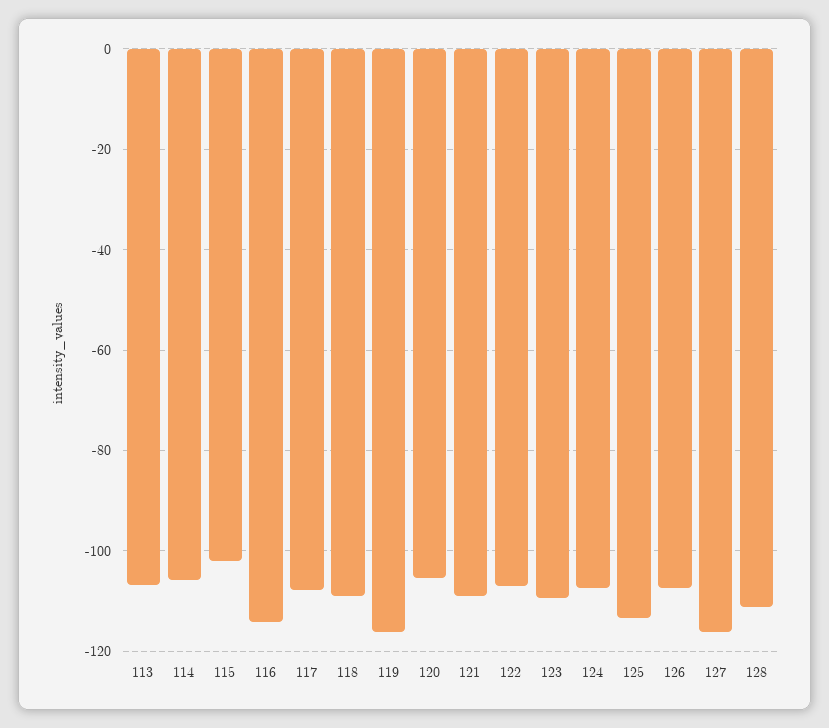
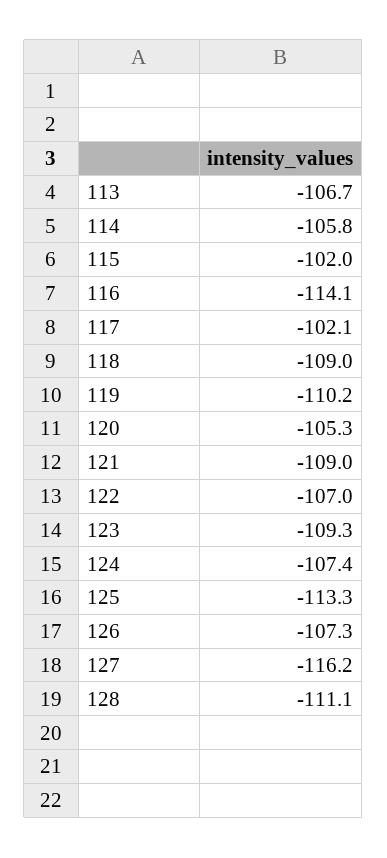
  {
    "113": -106.7,
    "114": -105.8,
    "115": -102,
    "116": -114.1,
-   "117": -108,
+   "117": -102.1,
    "118": -109,
-   "119": -116,
+   "119": -110.2,
    "120": -105.3,
    "121": -109,
    "122": -107,
    "123": -109.3,
    "124": -107.4,
    "125": -113.3,
    "126": -107.3,
    "127": -116.2,
    "128": -111.1
  }

